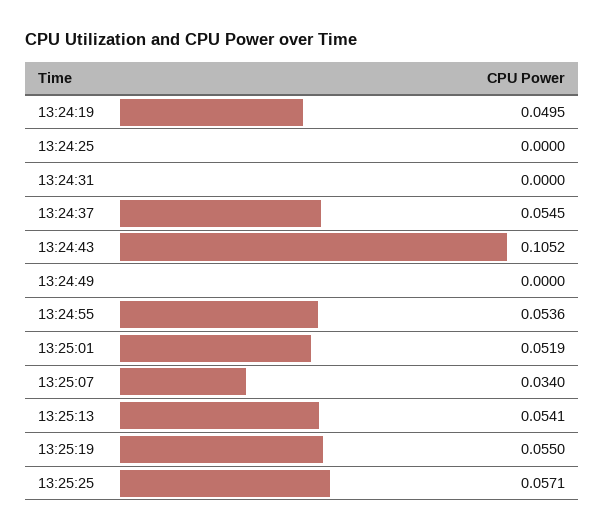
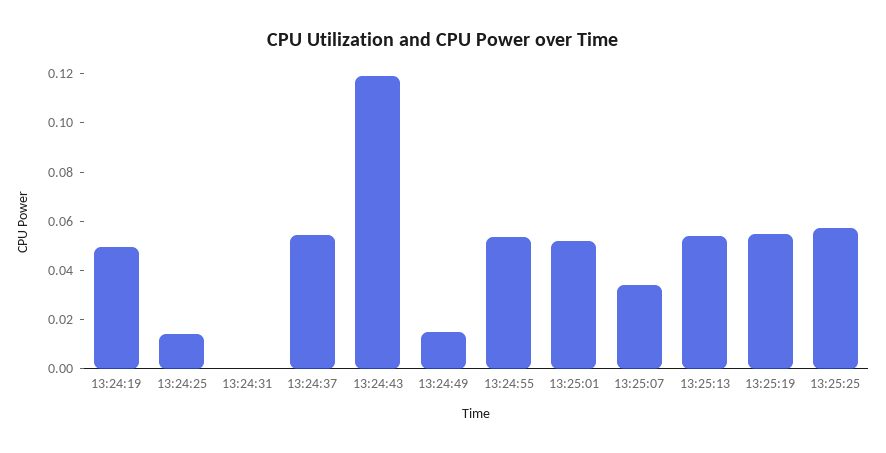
  {
    "13:24:19": 0.0495,
-   "13:24:25": 0,
+   "13:24:25": 0.015,
    "13:24:31": 0,
    "13:24:37": 0.0545,
-   "13:24:43": 0.1052,
+   "13:24:43": 0.12,
-   "13:24:49": 0,
+   "13:24:49": 0.015,
    "13:24:55": 0.0536,
    "13:25:01": 0.0519,
    "13:25:07": 0.034,
    "13:25:13": 0.0541,
    "13:25:19": 0.055,
    "13:25:25": 0.0571
  }

